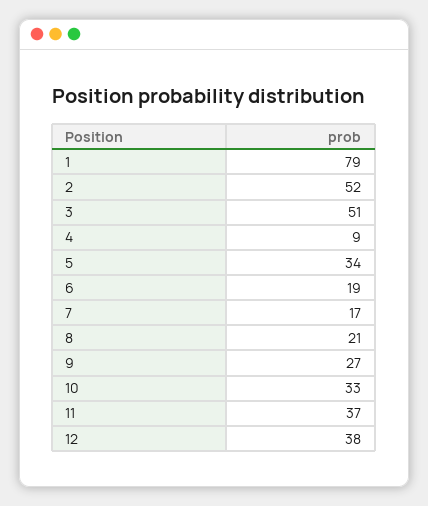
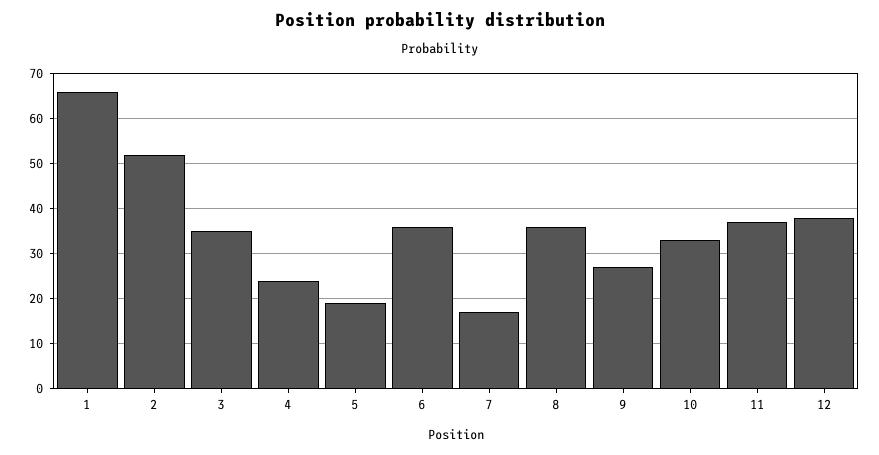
  {
-   "1": 79,
+   "1": 65,
    "2": 52,
-   "3": 51,
+   "3": 35,
-   "4": 9,
+   "4": 25,
-   "5": 34,
+   "5": 20,
-   "6": 19,
+   "6": 35,
    "7": 17,
-   "8": 21,
+   "8": 35,
    "9": 27,
    "10": 33,
    "11": 37,
    "12": 38
  }

